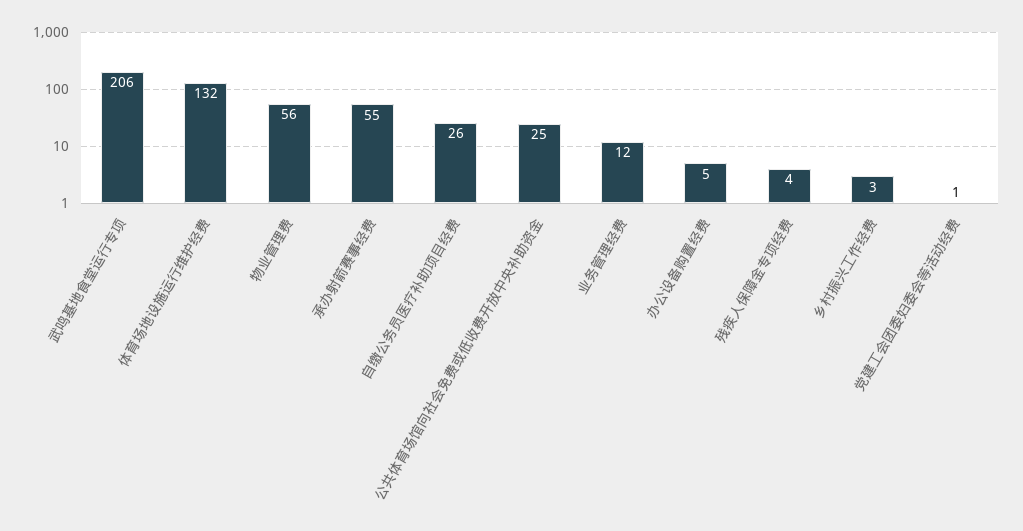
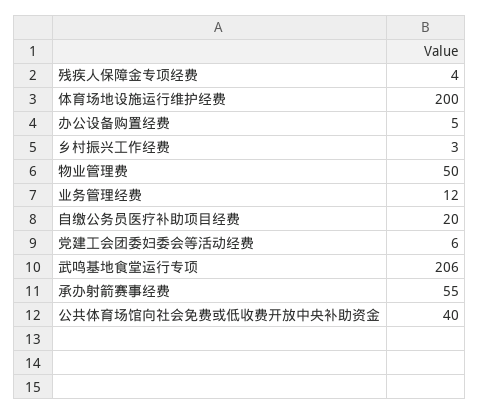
  {
    "武鸣基地食堂运行专项": 206,
-   "体育场地设施运行维护经费": 132,
+   "体育场地设施运行维护经费": 200,
-   "物业管理费": 56,
+   "物业管理费": 50,
    "承办射箭赛事经费": 55,
-   "自缴公务员医疗补助项目经费": 26,
+   "自缴公务员医疗补助项目经费": 20,
-   "公共体育场馆向社会免费或低收费开放中央补助资金": 25,
+   "公共体育场馆向社会免费或低收费开放中央补助资金": 40,
    "业务管理经费": 12,
    "办公设备购置经费": 5,
    "残疾人保障金专项经费": 4,
    "乡村振兴工作经费": 3,
-   "党建工会团委妇委会等活动经费": 1
+   "党建工会团委妇委会等活动经费": 6
  }

